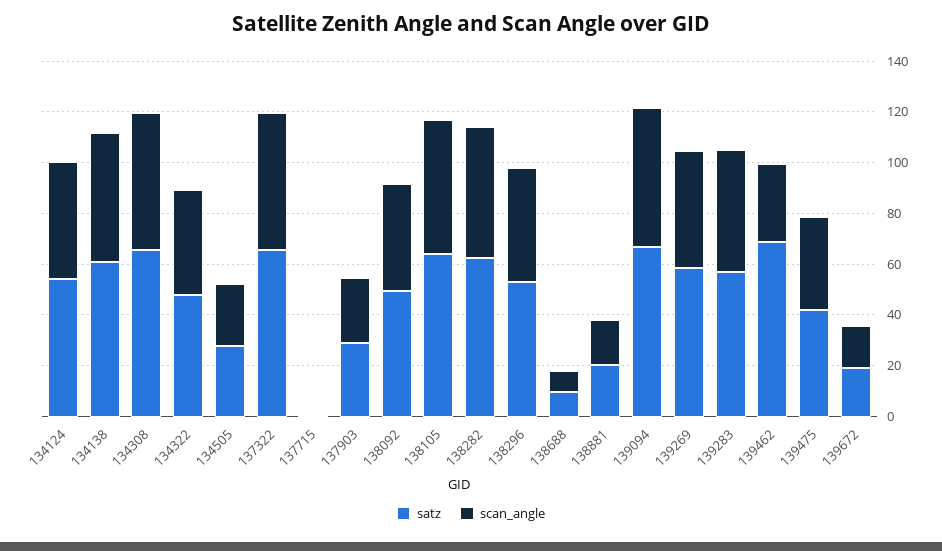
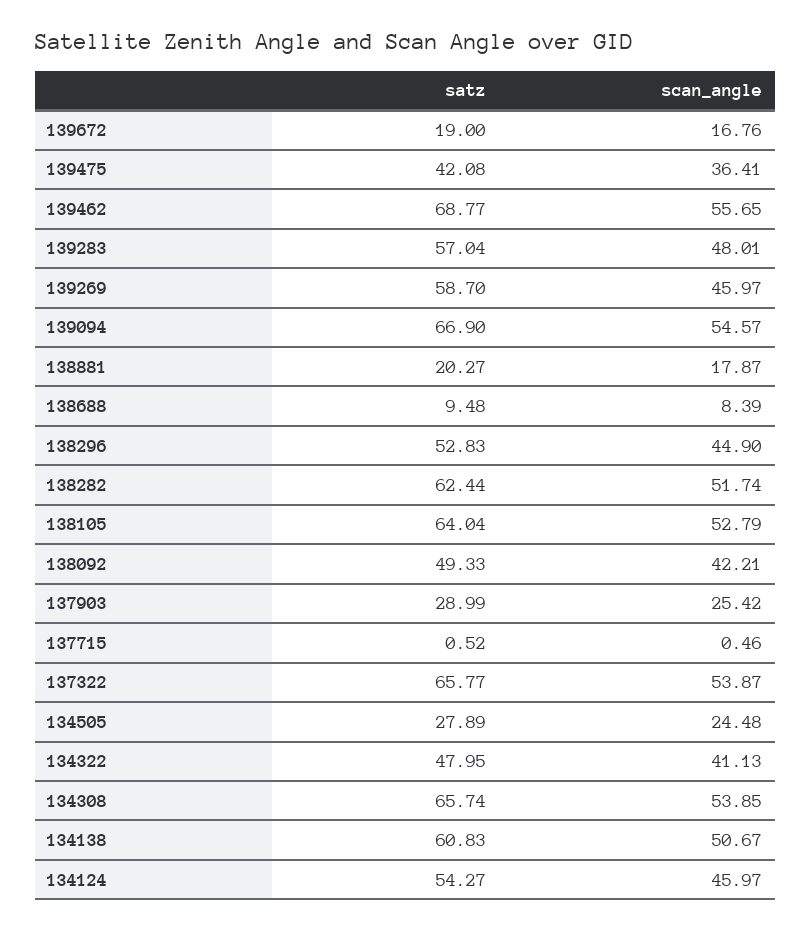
  {
    "satz": {
      "134124": 54.27,
      "134138": 60.83,
      "134308": 65.74,
      "134322": 47.95,
      "134505": 27.89,
      "137322": 65.77,
      "137715": 0.52,
      "137903": 28.99,
      "138092": 49.33,
      "138105": 64.04,
      "138282": 62.44,
      "138296": 52.83,
      "138688": 9.48,
      "138881": 20.27,
      "139094": 66.9,
      "139269": 58.7,
      "139283": 57.04,
      "139462": 68.77,
      "139475": 42.08,
      "139672": 19
    },
    "scan_angle": {
      "134124": 45.97,
      "134138": 50.67,
      "134308": 53.85,
      "134322": 41.13,
      "134505": 24.48,
      "137322": 53.87,
      "137715": 0.46,
      "137903": 25.42,
      "138092": 42.21,
      "138105": 52.79,
      "138282": 51.74,
      "138296": 44.9,
      "138688": 8.39,
      "138881": 17.87,
      "139094": 54.57,
      "139269": 45.97,
      "139283": 48.01,
-     "139462": 30,
+     "139462": 55.65,
      "139475": 36.41,
      "139672": 16.76
    }
  }

